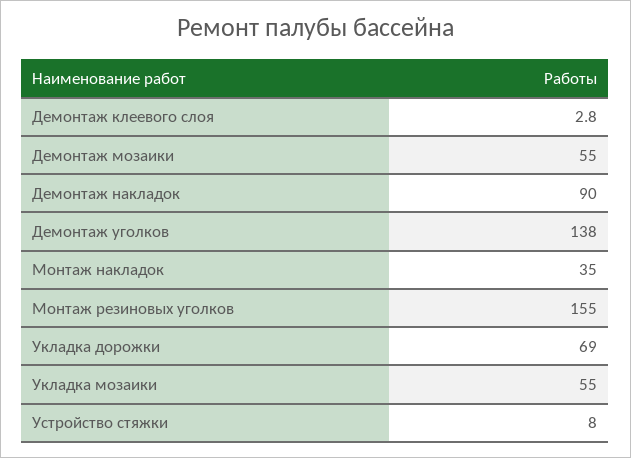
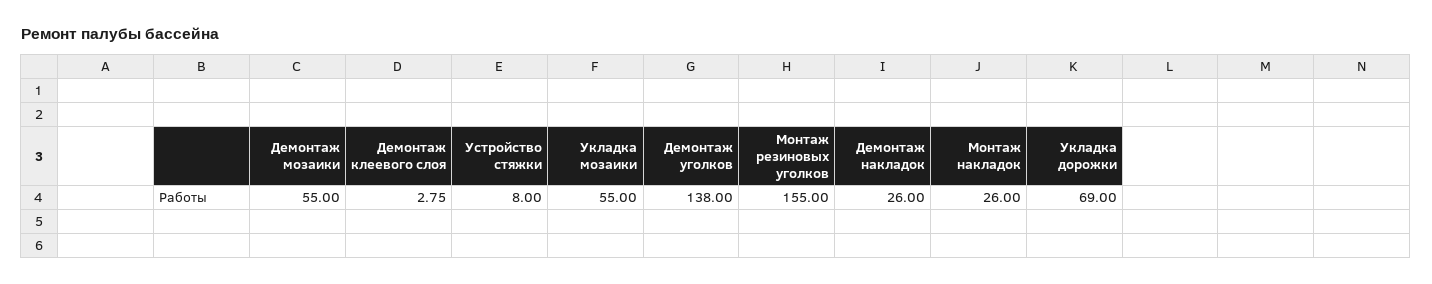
  {
    "Демонтаж клеевого слоя": 2.75,
    "Демонтаж мозаики": 55,
-   "Демонтаж накладок": 90,
+   "Демонтаж накладок": 26,
    "Демонтаж уголков": 138,
-   "Монтаж накладок": 35,
+   "Монтаж накладок": 26,
    "Монтаж резиновых уголков": 155,
    "Укладка дорожки": 69,
    "Укладка мозаики": 55,
    "Устройство стяжки": 8
  }

